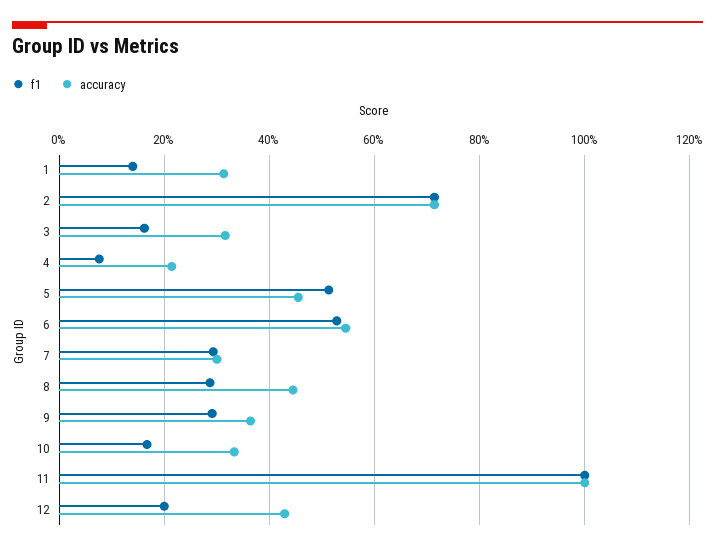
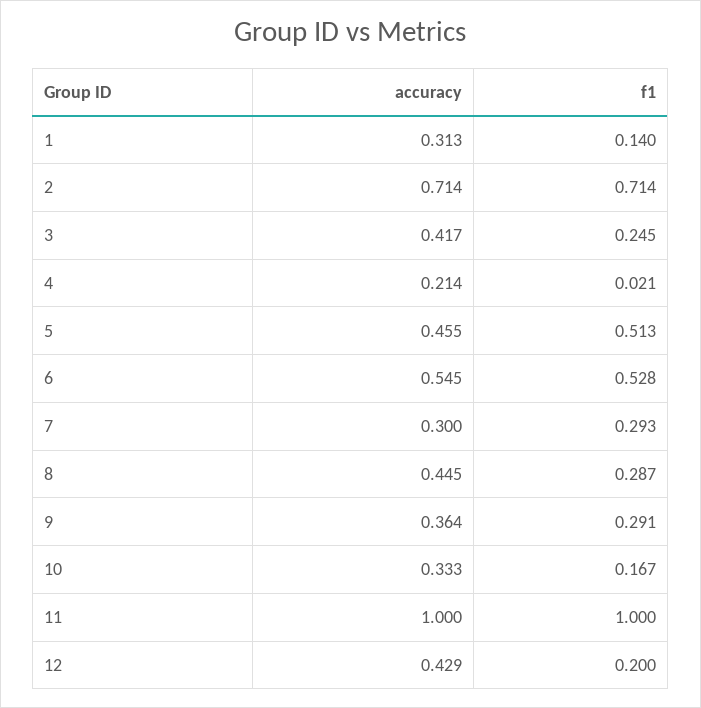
  {
    "f1": {
      "1": 0.14,
      "2": 0.714,
-     "3": 0.16,
+     "3": 0.245,
-     "4": 0.08,
+     "4": 0.021,
      "5": 0.513,
      "6": 0.528,
      "7": 0.293,
      "8": 0.287,
      "9": 0.291,
      "10": 0.167,
      "11": 1,
      "12": 0.2
    },
    "accuracy": {
      "1": 0.313,
      "2": 0.714,
-     "3": 0.32,
+     "3": 0.417,
      "4": 0.214,
      "5": 0.455,
      "6": 0.545,
      "7": 0.3,
      "8": 0.445,
      "9": 0.364,
      "10": 0.333,
      "11": 1,
      "12": 0.429
    }
  }

